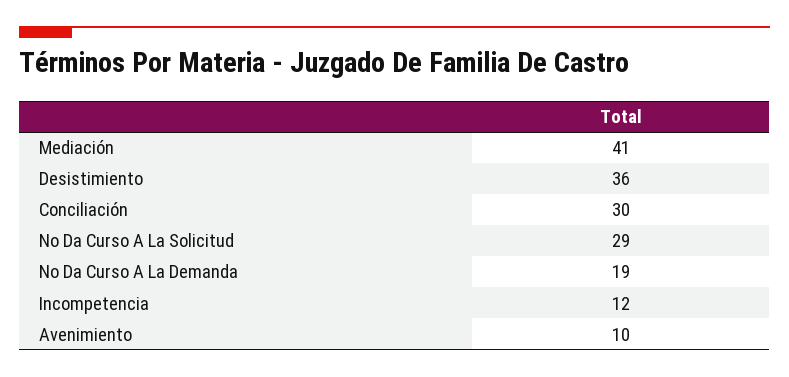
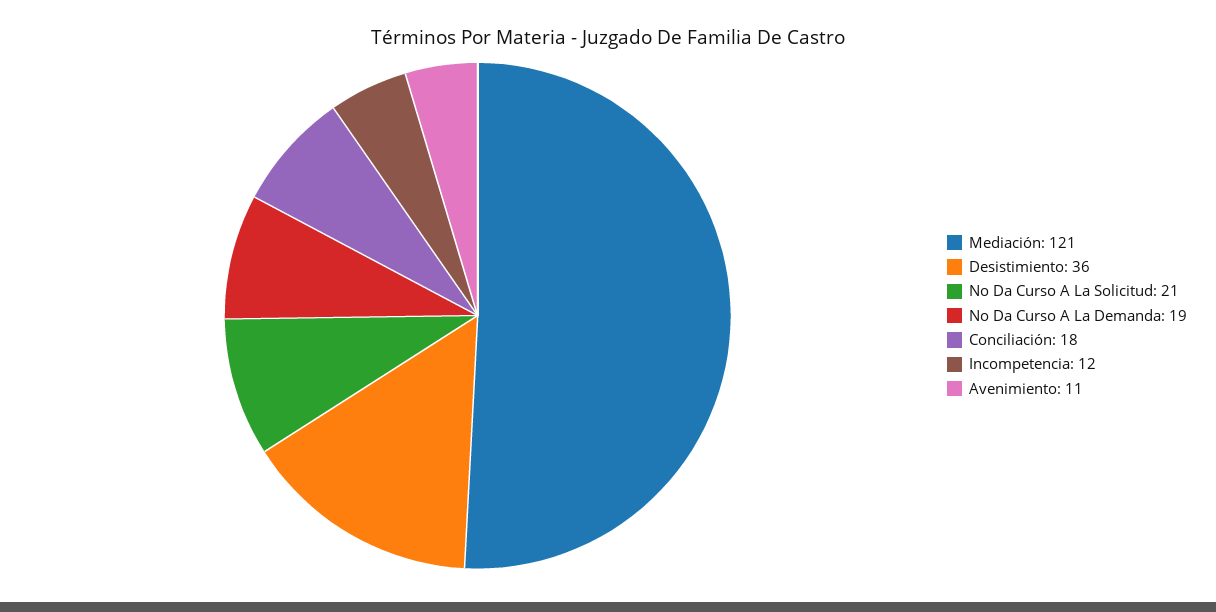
  {
-   "Mediación": 41,
+   "Mediación": 121,
    "Desistimiento": 36,
-   "Conciliación": 30,
+   "Conciliación": 18,
-   "No Da Curso A La Solicitud": 29,
+   "No Da Curso A La Solicitud": 21,
    "No Da Curso A La Demanda": 19,
    "Incompetencia": 12,
-   "Avenimiento": 10
+   "Avenimiento": 11
  }

